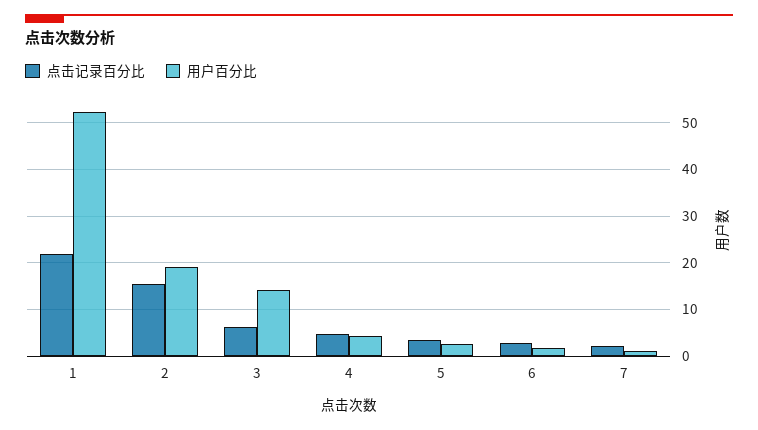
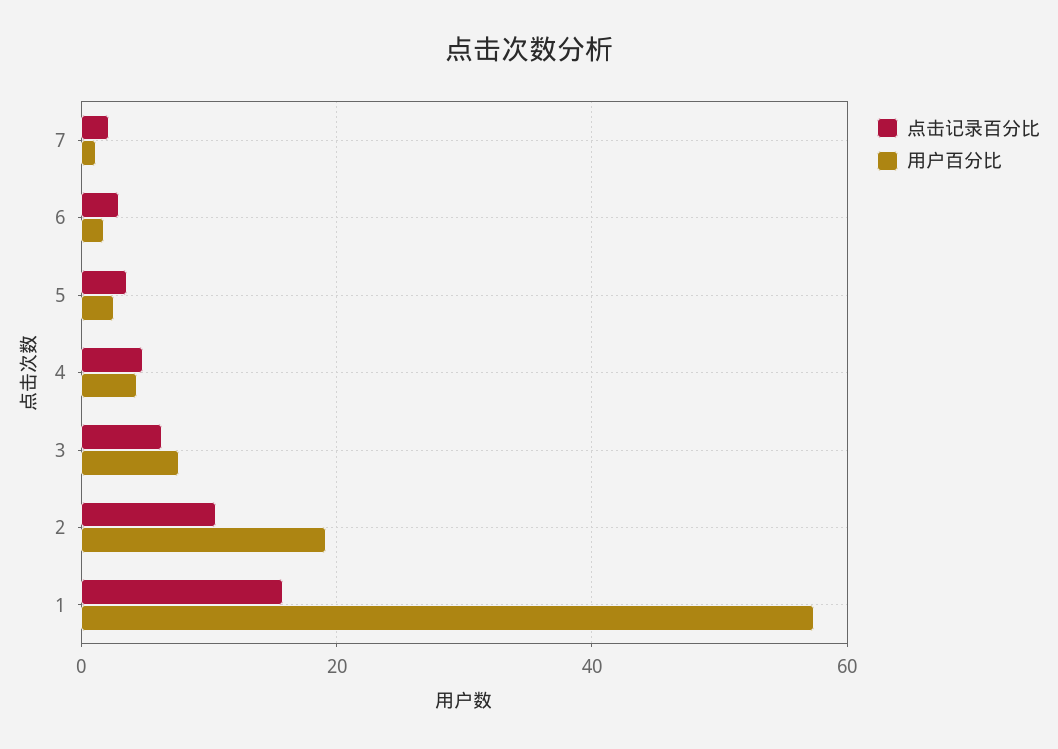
  {
    "点击记录百分比": {
-     "1": 22,
+     "1": 16,
-     "2": 16,
+     "2": 10,
      "3": 6,
      "4": 4,
      "5": 4,
      "6": 2,
      "7": 2
    },
    "用户百分比": {
-     "1": 52,
+     "1": 58,
      "2": 20,
-     "3": 14,
+     "3": 8,
      "4": 4,
      "5": 2,
      "6": 2,
      "7": 2
    }
  }

